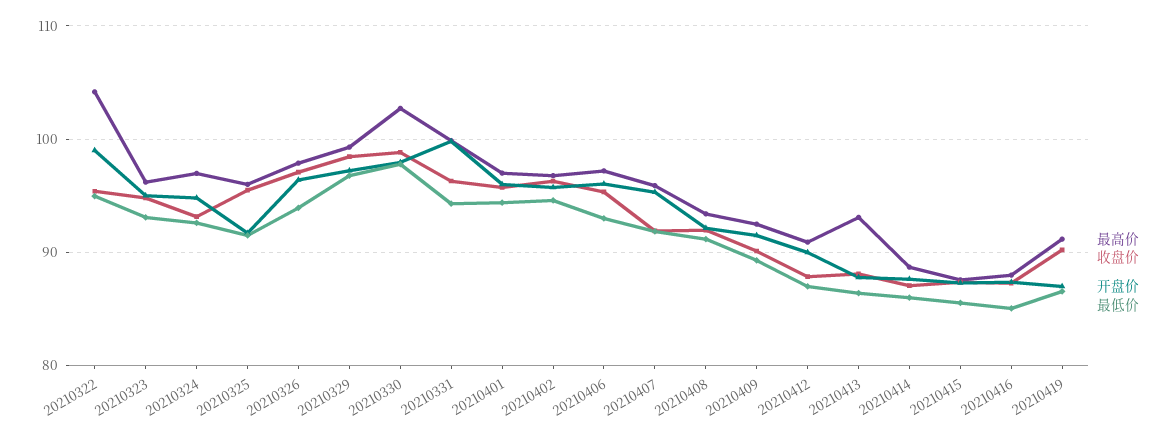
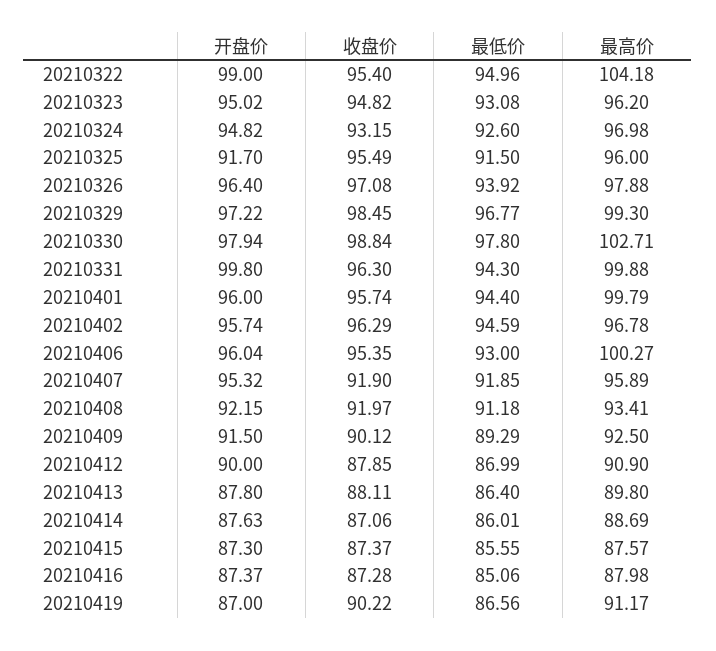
  {
    "最高价": {
      "20210322": 104.18,
      "20210323": 96.2,
      "20210324": 96.98,
      "20210325": 96,
      "20210326": 97.88,
      "20210329": 99.3,
      "20210330": 102.71,
      "20210331": 99.88,
-     "20210401": 97,
+     "20210401": 99.79,
      "20210402": 96.78,
-     "20210406": 97,
+     "20210406": 100.27,
      "20210407": 95.89,
      "20210408": 93.41,
      "20210409": 92.5,
      "20210412": 90.9,
-     "20210413": 93,
+     "20210413": 89.8,
      "20210414": 88.69,
      "20210415": 87.57,
      "20210416": 87.98,
      "20210419": 91.17
    },
    "收盘价": {
      "20210322": 95.4,
      "20210323": 94.82,
      "20210324": 93.15,
      "20210325": 95.49,
      "20210326": 97.08,
      "20210329": 98.45,
      "20210330": 98.84,
      "20210331": 96.3,
      "20210401": 95.74,
      "20210402": 96.29,
      "20210406": 95.35,
      "20210407": 91.9,
      "20210408": 91.97,
      "20210409": 90.12,
      "20210412": 87.85,
      "20210413": 88.11,
      "20210414": 87.06,
      "20210415": 87.37,
      "20210416": 87.28,
      "20210419": 90.22
    },
    "开盘价": {
      "20210322": 99,
      "20210323": 95.02,
      "20210324": 94.82,
      "20210325": 91.7,
      "20210326": 96.4,
      "20210329": 97.22,
      "20210330": 97.94,
      "20210331": 99.8,
      "20210401": 96,
      "20210402": 95.74,
      "20210406": 96.04,
      "20210407": 95.32,
      "20210408": 92.15,
      "20210409": 91.5,
      "20210412": 90,
      "20210413": 87.8,
      "20210414": 87.63,
      "20210415": 87.3,
      "20210416": 87.37,
      "20210419": 87
    },
    "最低价": {
      "20210322": 94.96,
      "20210323": 93.08,
      "20210324": 92.6,
      "20210325": 91.5,
      "20210326": 93.92,
      "20210329": 96.77,
      "20210330": 97.8,
      "20210331": 94.3,
      "20210401": 94.4,
      "20210402": 94.59,
      "20210406": 93,
      "20210407": 91.85,
      "20210408": 91.18,
      "20210409": 89.29,
      "20210412": 86.99,
      "20210413": 86.4,
      "20210414": 86.01,
      "20210415": 85.55,
      "20210416": 85.06,
      "20210419": 86.56
    }
  }

